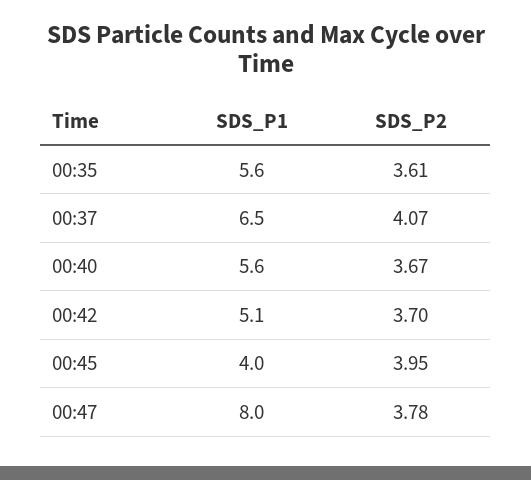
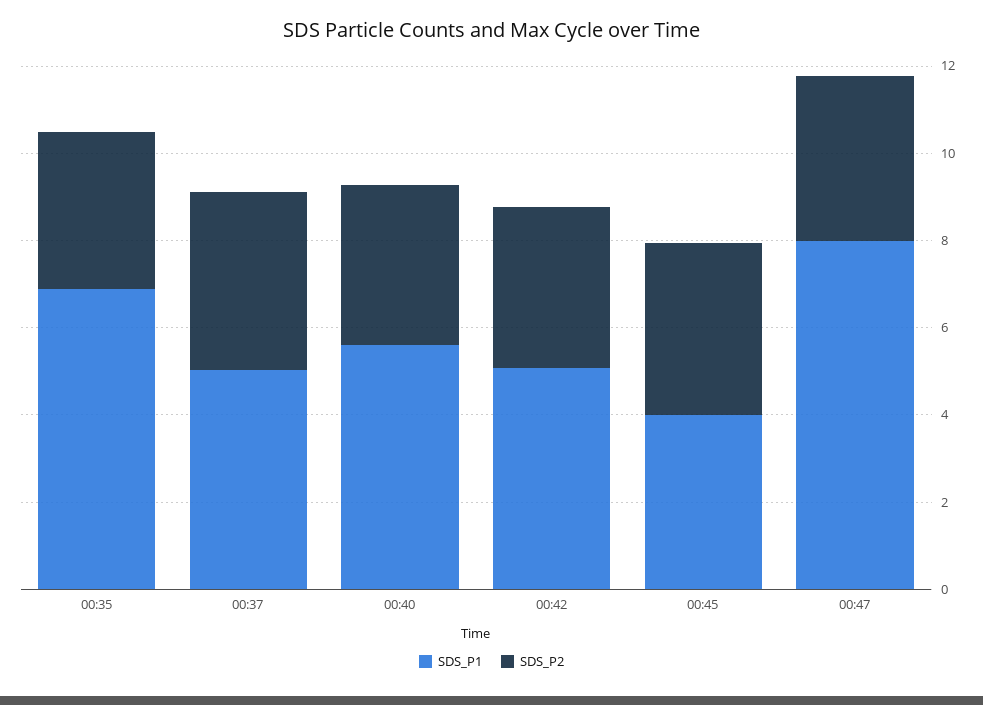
  {
    "SDS_P1": {
-     "00:35": 5.6,
+     "00:35": 7,
-     "00:37": 6.5,
+     "00:37": 5,
      "00:40": 5.6,
      "00:42": 5.1,
      "00:45": 4,
      "00:47": 8
    },
    "SDS_P2": {
      "00:35": 3.61,
      "00:37": 4.07,
      "00:40": 3.67,
      "00:42": 3.7,
      "00:45": 3.95,
      "00:47": 3.78
    }
  }

